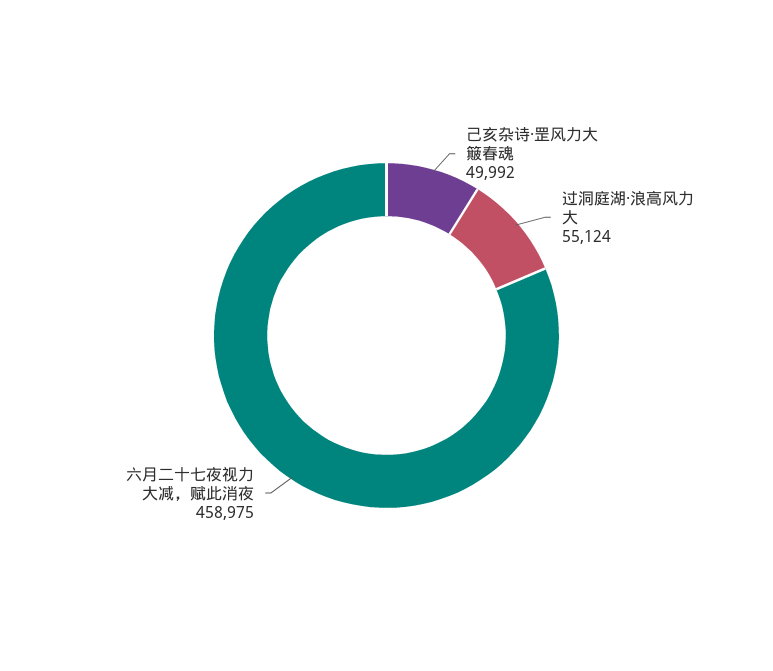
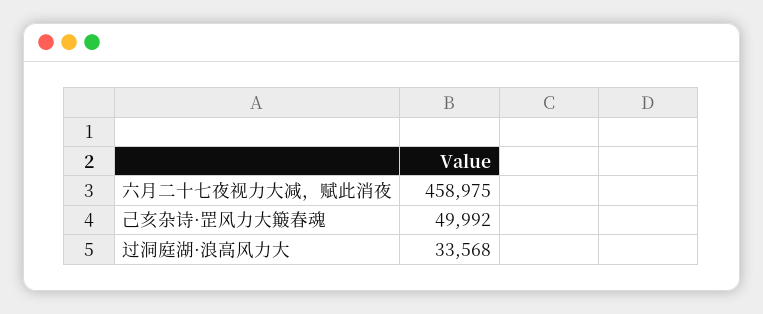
  {
    "己亥杂诗·罡风力大簸春魂": 49992,
-   "过洞庭湖·浪高风力大": 55124,
+   "过洞庭湖·浪高风力大": 33568,
    "六月二十七夜视力大减，赋此消夜": 458975
  }

